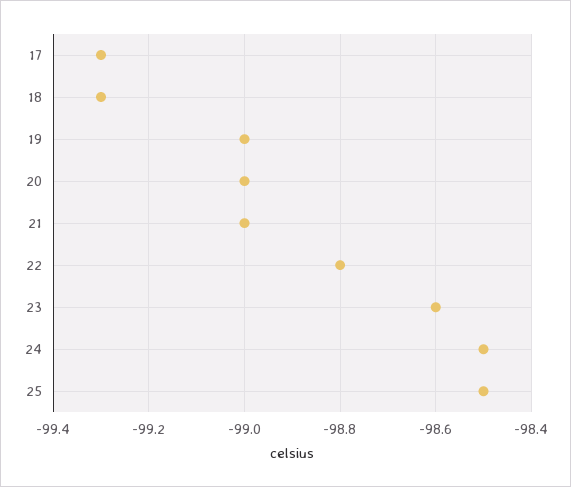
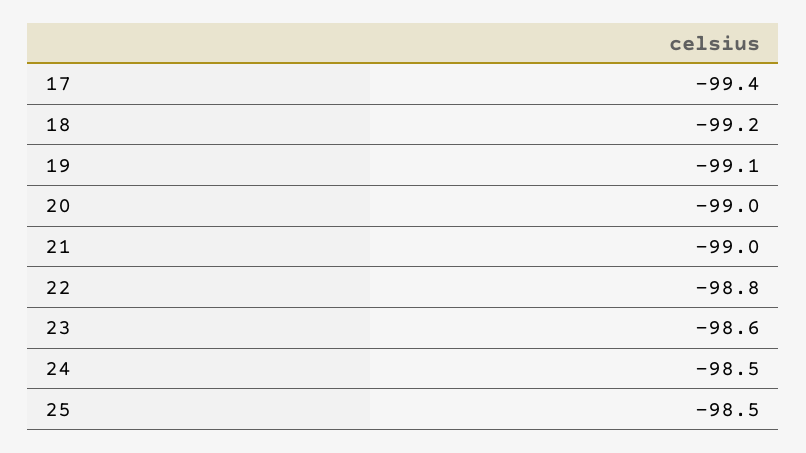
  {
-   "17": -99.3,
+   "17": -99.4,
-   "18": -99.3,
+   "18": -99.2,
-   "19": -99,
+   "19": -99.1,
    "20": -99,
    "21": -99,
    "22": -98.8,
    "23": -98.6,
    "24": -98.5,
    "25": -98.5
  }

